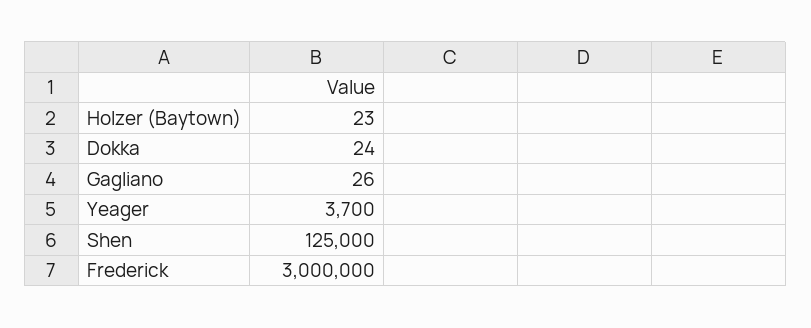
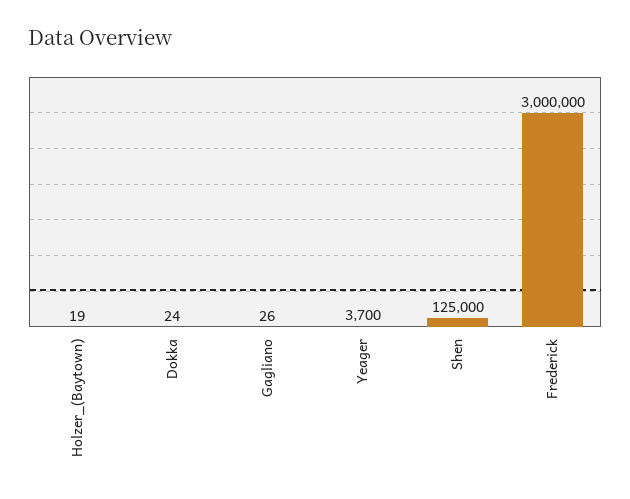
  {
-   "Holzer (Baytown)": 23,
+   "Holzer (Baytown)": 19,
    "Dokka": 24,
    "Gagliano": 26,
    "Yeager": 3700,
    "Shen": 125000,
    "Frederick": 3000000
  }

